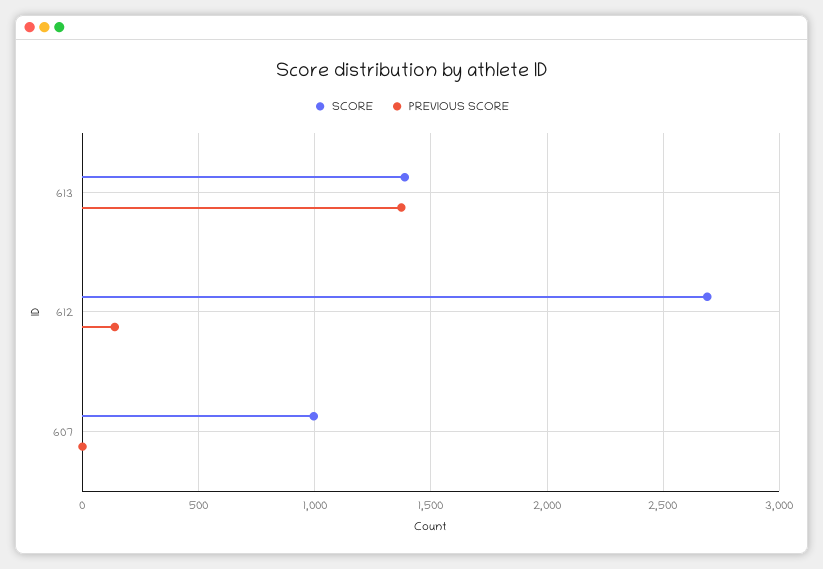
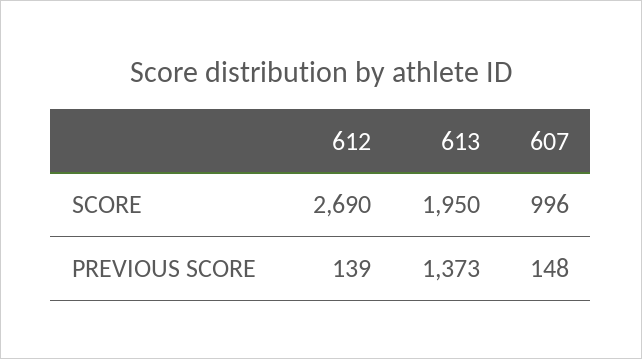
  {
    "SCORE": {
-     "613": 1400,
+     "613": 1950,
      "612": 2690,
      "607": 996
    },
    "PREVIOUS SCORE": {
      "613": 1373,
      "612": 139,
-     "607": 0
+     "607": 148
    }
  }

